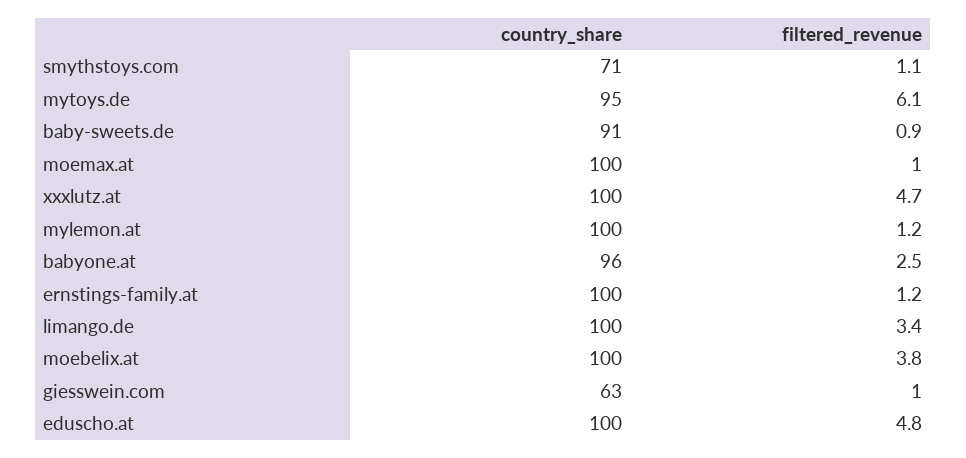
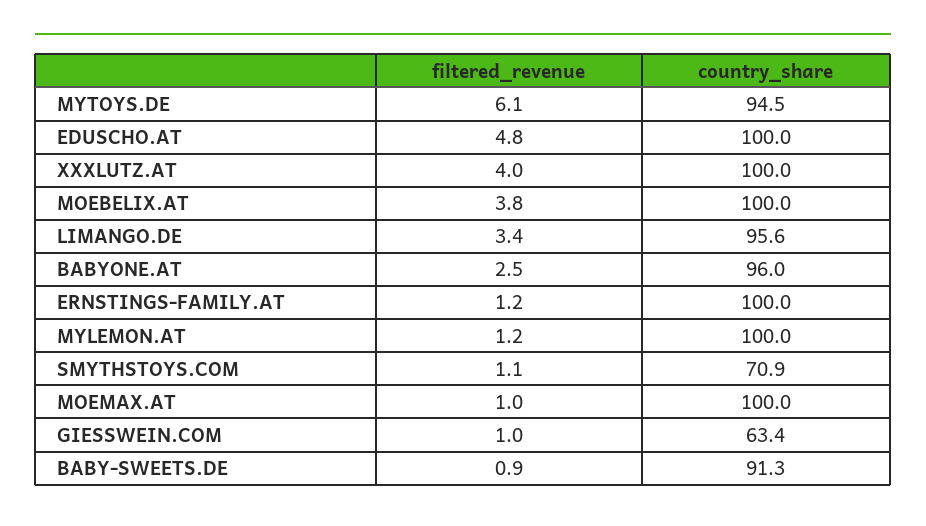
  {
    "country_share": {
      "smythstoys.com": 70.9,
      "mytoys.de": 94.5,
      "baby-sweets.de": 91.3,
      "moemax.at": 100,
      "xxxlutz.at": 100,
      "mylemon.at": 100,
      "babyone.at": 96,
      "ernstings-family.at": 100,
-     "limango.de": 100,
+     "limango.de": 95.6,
      "moebelix.at": 100,
      "giesswein.com": 63.4,
      "eduscho.at": 100
    },
    "filtered_revenue": {
      "smythstoys.com": 1.1,
      "mytoys.de": 6.1,
      "baby-sweets.de": 0.9,
      "moemax.at": 1,
-     "xxxlutz.at": 4.7,
+     "xxxlutz.at": 4,
      "mylemon.at": 1.2,
      "babyone.at": 2.5,
      "ernstings-family.at": 1.2,
      "limango.de": 3.4,
      "moebelix.at": 3.8,
      "giesswein.com": 1,
      "eduscho.at": 4.8
    }
  }

